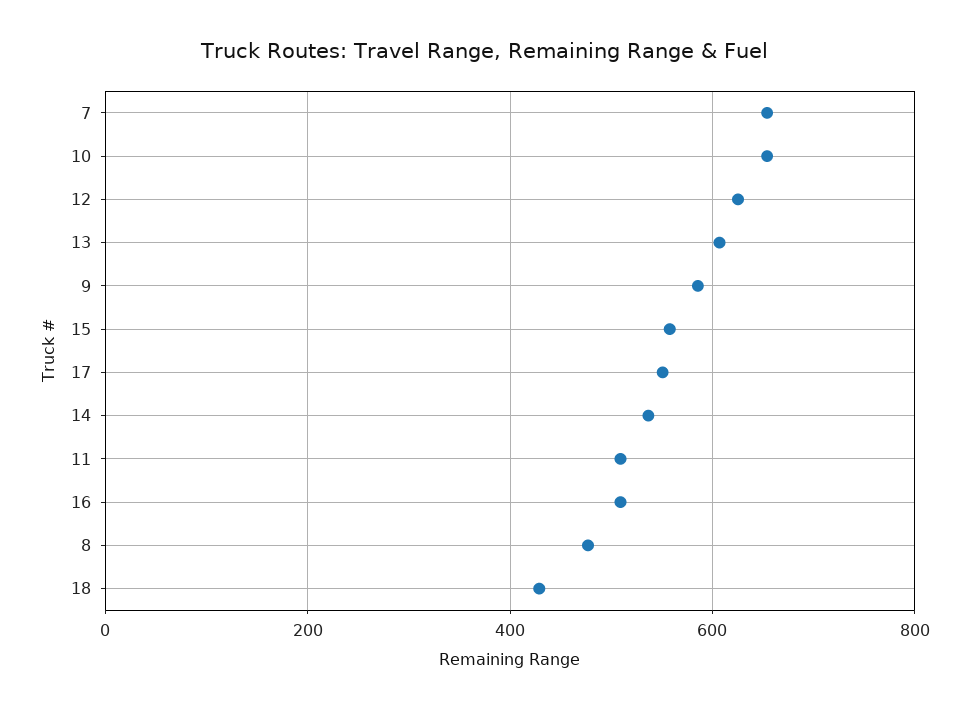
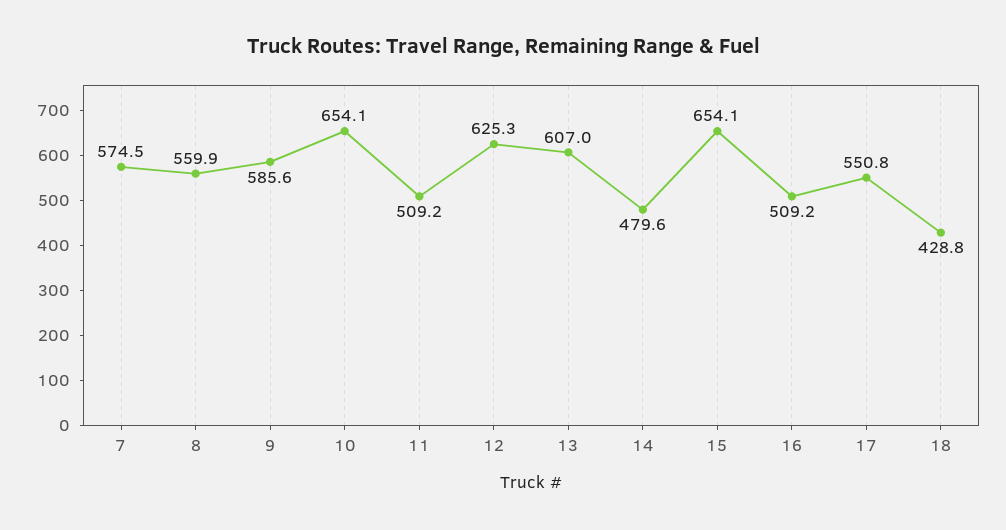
  {
-   "7": 660,
+   "7": 574.5,
    "10": 654.1,
    "12": 625.3,
    "13": 607,
    "9": 585.6,
-   "15": 560,
+   "15": 654.1,
    "17": 550.8,
-   "14": 540,
+   "14": 479.6,
    "11": 509.2,
    "16": 509.2,
-   "8": 480,
+   "8": 559.9,
    "18": 428.8
  }

